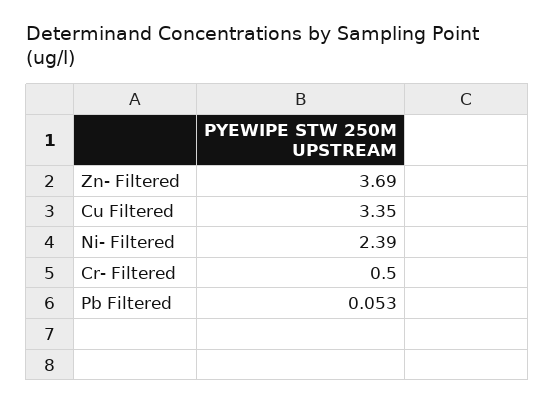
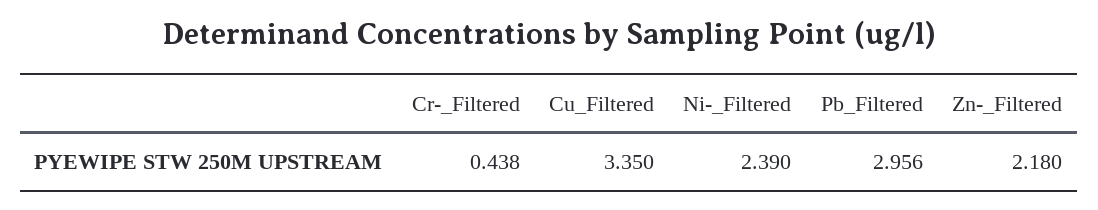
  {
-   "Zn- Filtered": 3.69,
+   "Zn- Filtered": 2.18,
    "Cu Filtered": 3.35,
    "Ni- Filtered": 2.39,
-   "Cr- Filtered": 0.5,
+   "Cr- Filtered": 0.438,
-   "Pb Filtered": 0.053
+   "Pb Filtered": 2.956
  }

